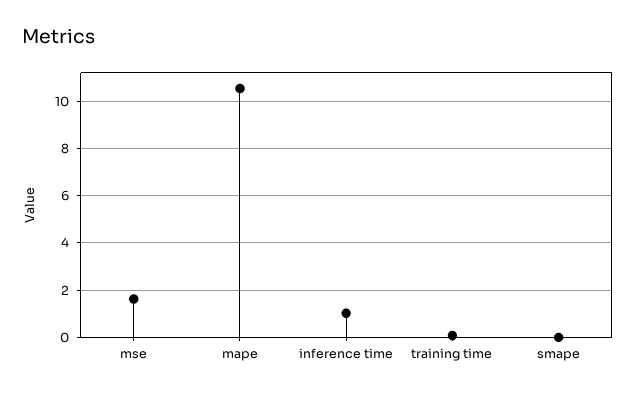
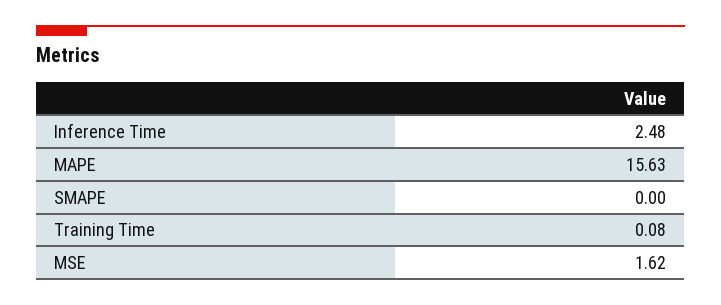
  {
    "mse": 1.62,
-   "mape": 10.5,
+   "mape": 15.63,
-   "inference time": 1,
+   "inference time": 2.48,
    "training time": 0.08,
    "smape": 0
  }

